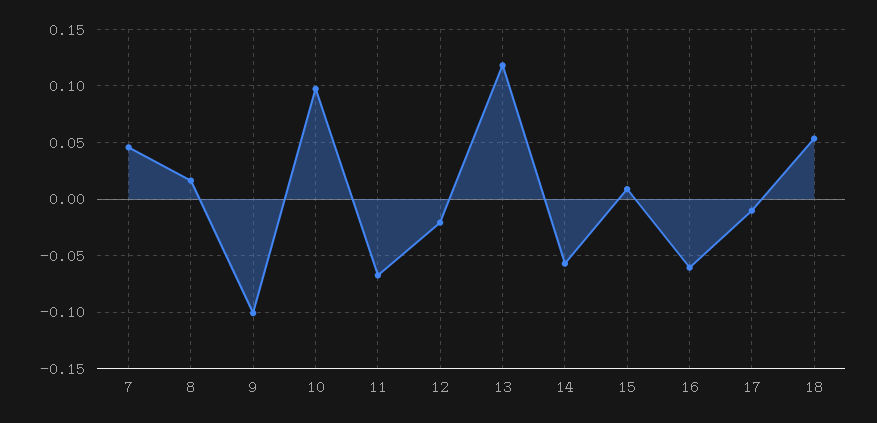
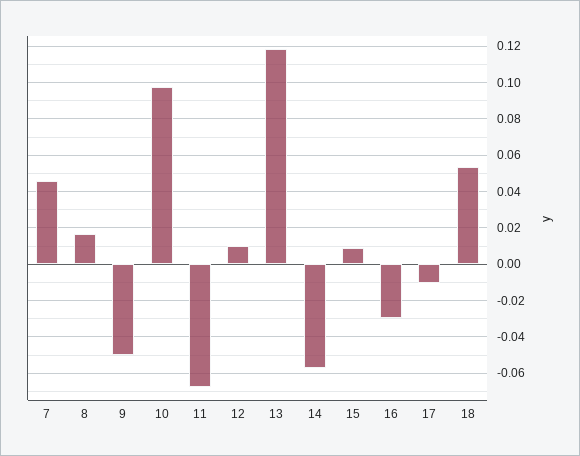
  {
    "7": 0.045,
    "8": 0.015,
-   "9": -0.1,
+   "9": -0.05,
    "10": 0.1,
    "11": -0.07,
-   "12": -0.02,
+   "12": 0.01,
    "13": 0.12,
    "14": -0.055,
    "15": 0.01,
-   "16": -0.06,
+   "16": -0.03,
    "17": -0.01,
    "18": 0.055
  }

